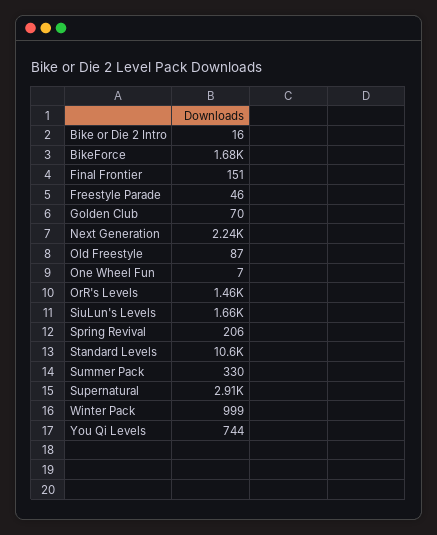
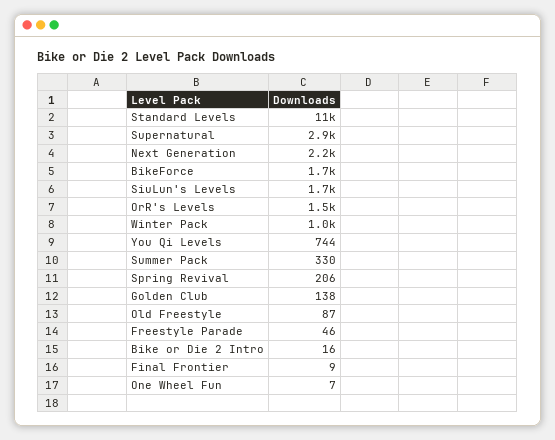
  {
    "Bike or Die 2 Intro": 16,
    "BikeForce": 1680,
-   "Final Frontier": 151,
+   "Final Frontier": 9,
    "Freestyle Parade": 46,
-   "Golden Club": 70,
+   "Golden Club": 138,
    "Next Generation": 2240,
    "Old Freestyle": 87,
    "One Wheel Fun": 7,
    "OrR's Levels": 1460,
    "SiuLun's Levels": 1660,
    "Spring Revival": 206,
    "Standard Levels": 10600,
    "Summer Pack": 330,
    "Supernatural": 2910,
    "Winter Pack": 999,
    "You Qi Levels": 744
  }

